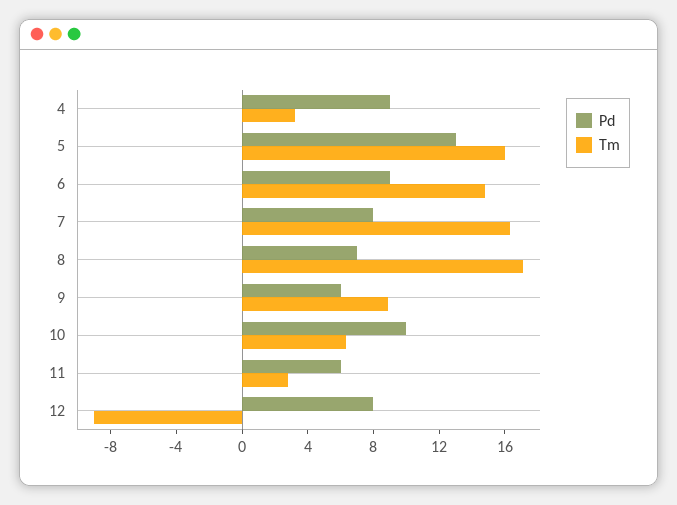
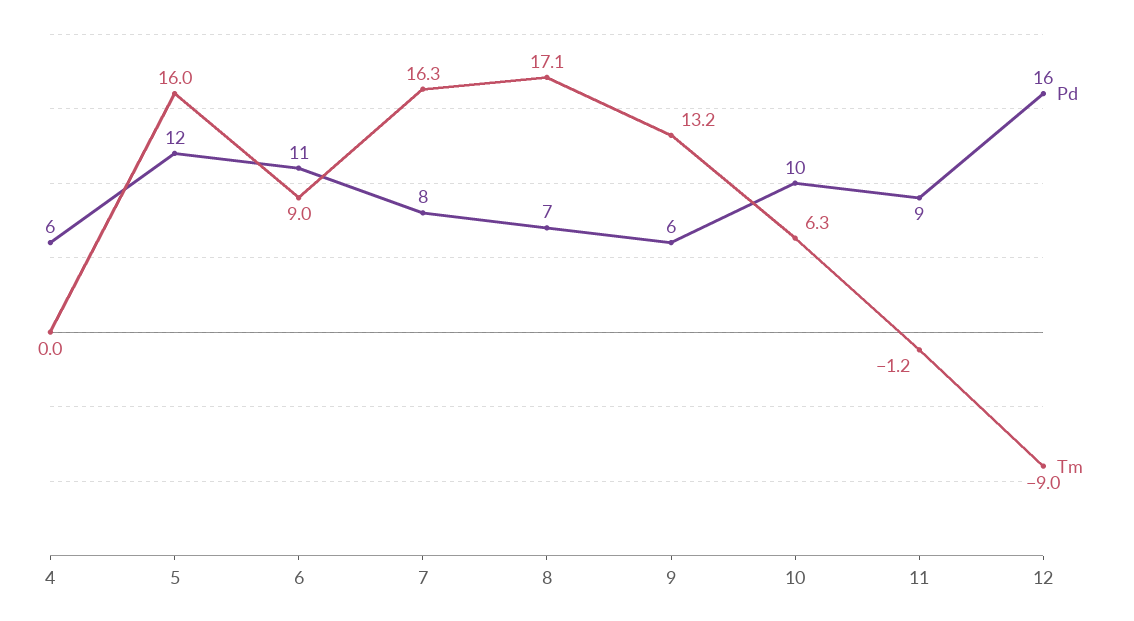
  {
    "Pd": {
-     "4": 9,
+     "4": 6,
-     "5": 13,
+     "5": 12,
-     "6": 9,
+     "6": 11,
      "7": 8,
      "8": 7,
      "9": 6,
      "10": 10,
-     "11": 6,
+     "11": 9,
-     "12": 8
+     "12": 16
    },
    "Tm": {
-     "4": 3,
+     "4": 0,
      "5": 16,
-     "6": 15,
+     "6": 9,
      "7": 16.3,
      "8": 17.1,
-     "9": 9,
+     "9": 13.2,
      "10": 6.3,
-     "11": 3,
+     "11": -1.2,
      "12": -9
    }
  }

